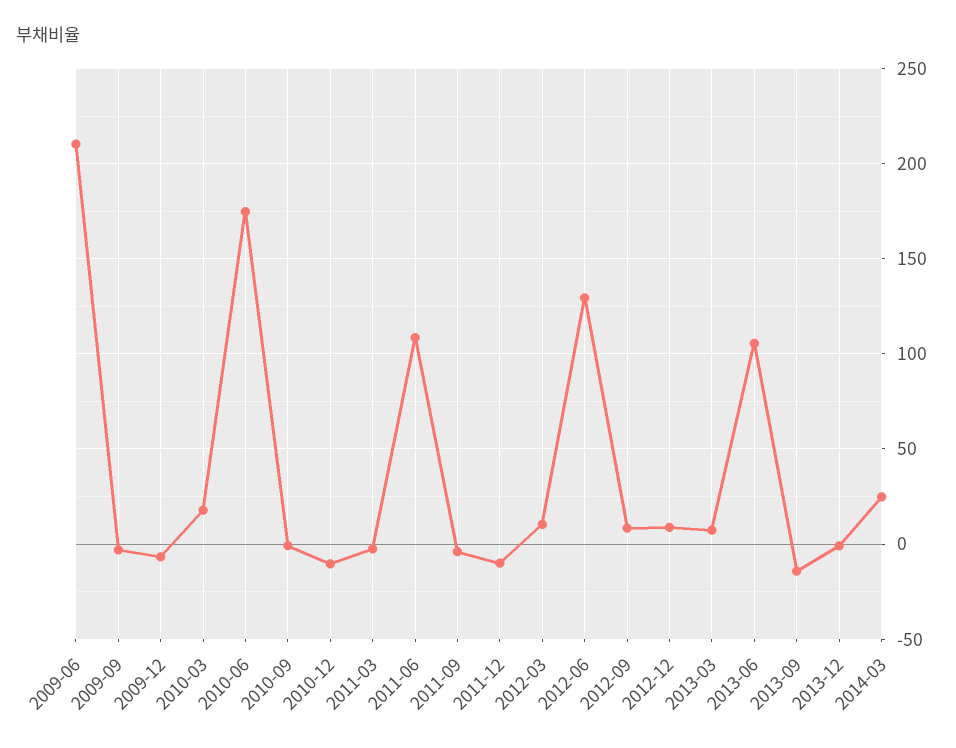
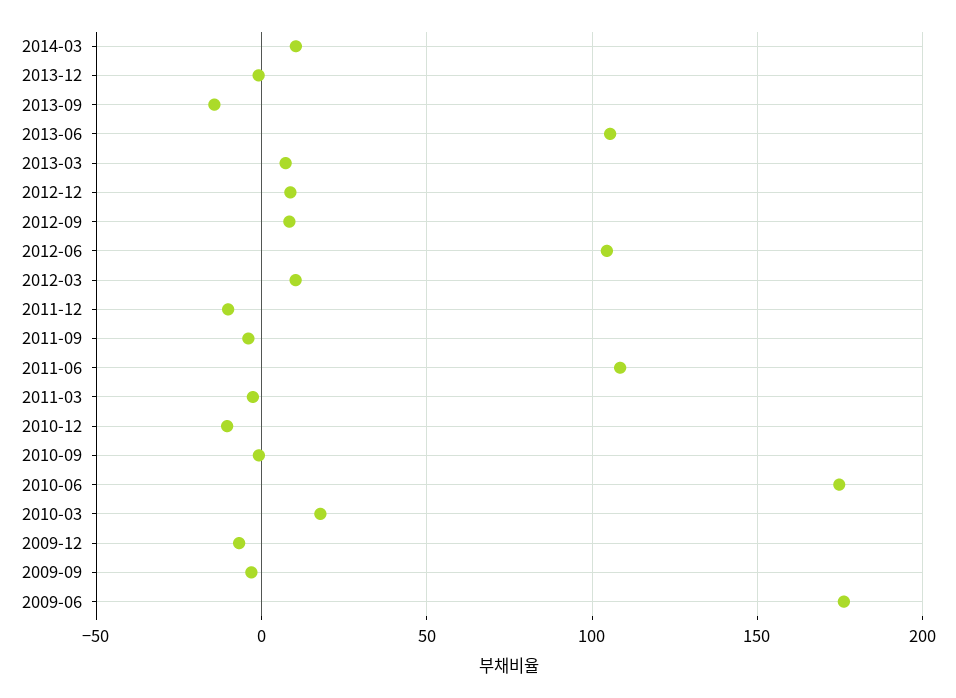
  {
-   "2009-06": 210,
+   "2009-06": 175,
    "2009-09": -5,
    "2009-12": -5,
    "2010-03": 20,
    "2010-06": 175,
    "2010-09": 0,
    "2010-12": -10,
    "2011-03": -5,
    "2011-06": 110,
    "2011-09": -5,
    "2011-12": -10,
    "2012-03": 10,
-   "2012-06": 130,
+   "2012-06": 105,
    "2012-09": 10,
    "2012-12": 10,
    "2013-03": 5,
    "2013-06": 105,
    "2013-09": -15,
    "2013-12": 0,
-   "2014-03": 25
+   "2014-03": 10
  }

